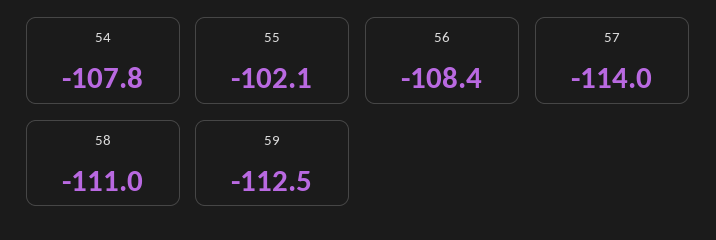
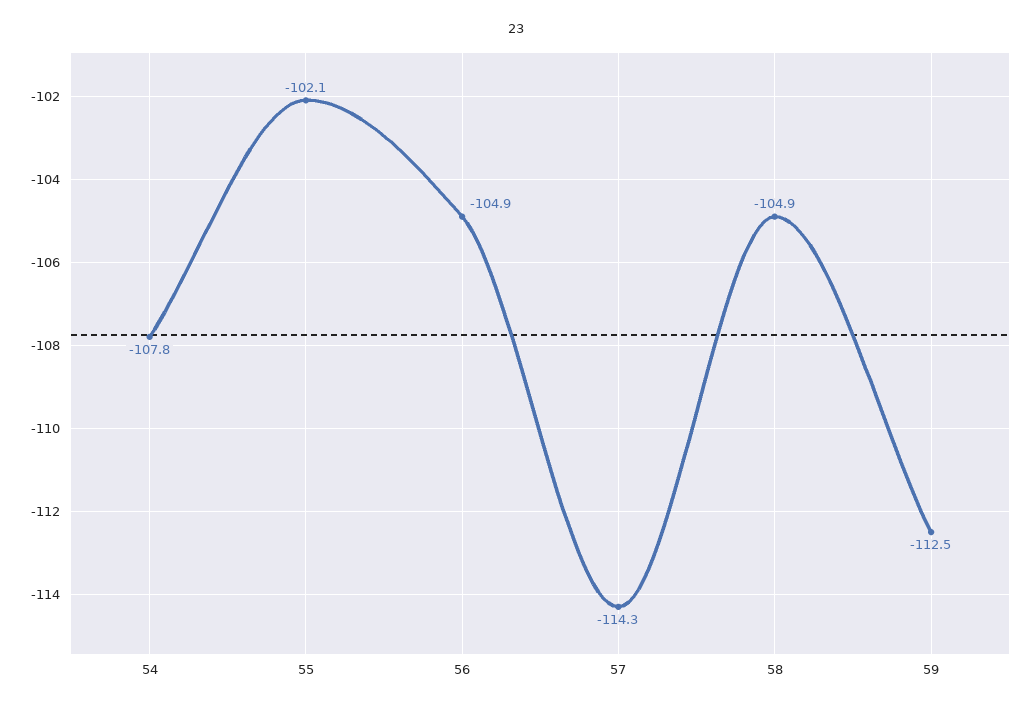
  {
    "54": -107.8,
    "55": -102.1,
-   "56": -108.4,
+   "56": -104.9,
-   "57": -114,
+   "57": -114.3,
-   "58": -111,
+   "58": -104.9,
    "59": -112.5
  }

